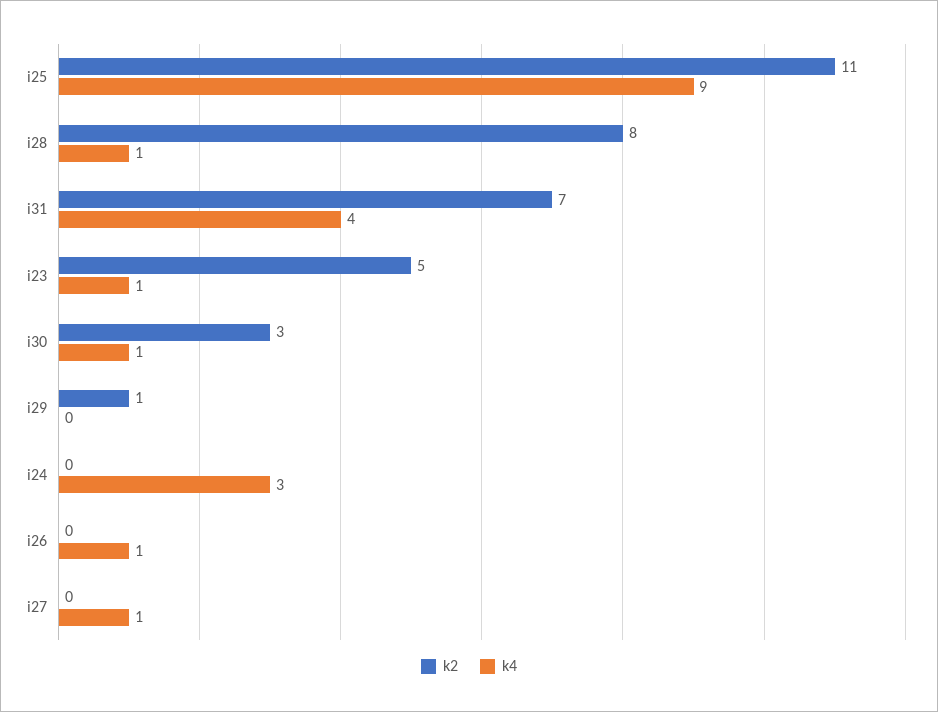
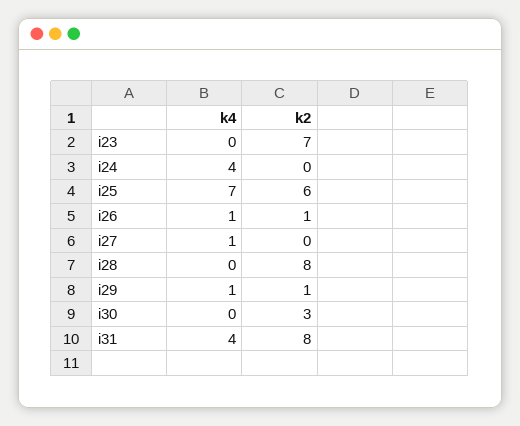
  {
    "k2": {
-     "i25": 11,
+     "i25": 6,
      "i28": 8,
-     "i31": 7,
+     "i31": 8,
-     "i23": 5,
+     "i23": 7,
      "i30": 3,
      "i29": 1,
      "i24": 0,
-     "i26": 0,
+     "i26": 1,
      "i27": 0
    },
    "k4": {
-     "i25": 9,
+     "i25": 7,
-     "i28": 1,
+     "i28": 0,
      "i31": 4,
-     "i23": 1,
+     "i23": 0,
-     "i30": 1,
+     "i30": 0,
-     "i29": 0,
+     "i29": 1,
-     "i24": 3,
+     "i24": 4,
      "i26": 1,
      "i27": 1
    }
  }

